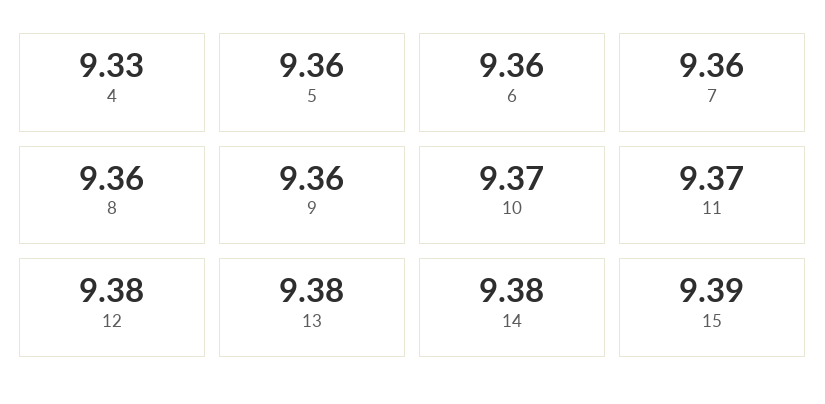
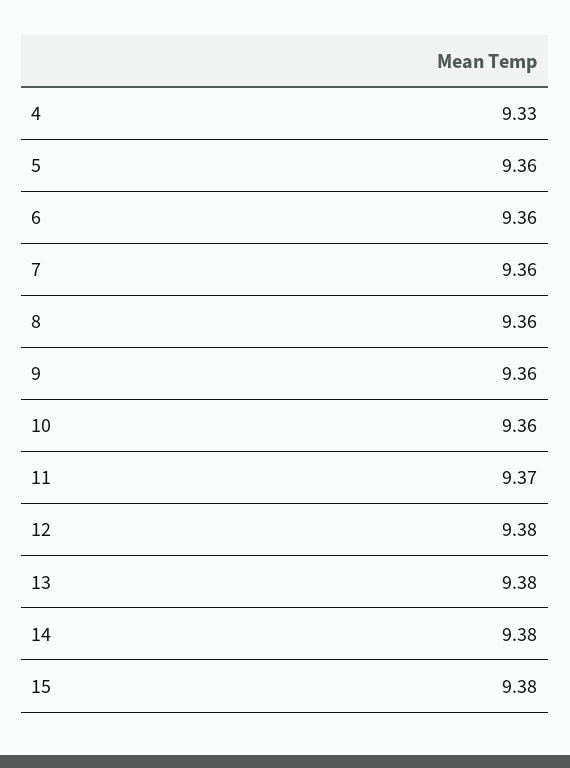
  {
    "4": 9.33,
    "5": 9.36,
    "6": 9.36,
    "7": 9.36,
    "8": 9.36,
    "9": 9.36,
-   "10": 9.37,
+   "10": 9.36,
    "11": 9.37,
    "12": 9.38,
    "13": 9.38,
    "14": 9.38,
-   "15": 9.39
+   "15": 9.38
  }

